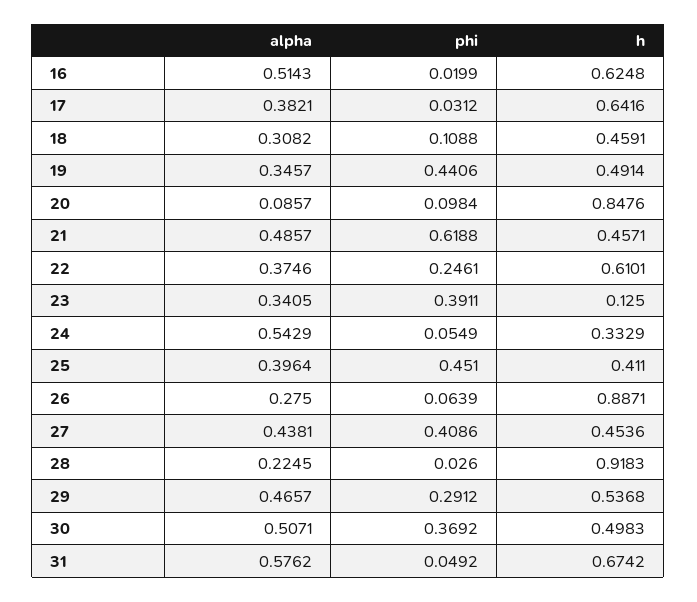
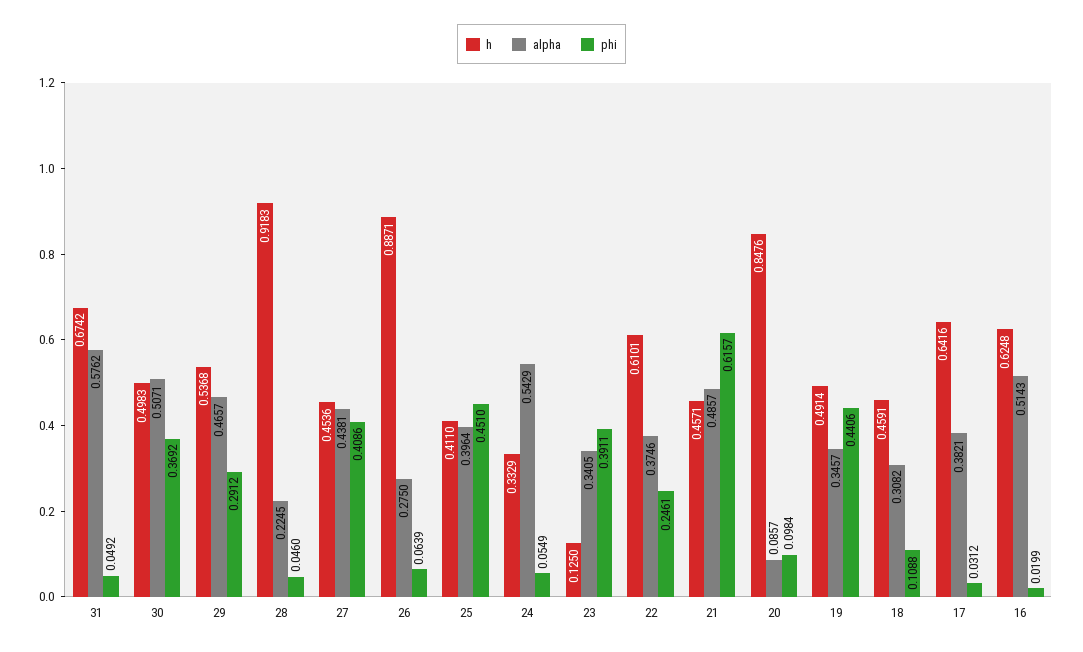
  {
    "alpha": {
      "16": 0.5143,
      "17": 0.3821,
      "18": 0.3082,
      "19": 0.3457,
      "20": 0.0857,
      "21": 0.4857,
      "22": 0.3746,
      "23": 0.3405,
      "24": 0.5429,
      "25": 0.3964,
      "26": 0.275,
      "27": 0.4381,
      "28": 0.2245,
      "29": 0.4657,
      "30": 0.5071,
      "31": 0.5762
    },
    "phi": {
      "16": 0.0199,
      "17": 0.0312,
      "18": 0.1088,
      "19": 0.4406,
      "20": 0.0984,
-     "21": 0.6188,
+     "21": 0.6157,
      "22": 0.2461,
      "23": 0.3911,
      "24": 0.0549,
      "25": 0.451,
      "26": 0.0639,
      "27": 0.4086,
-     "28": 0.026,
+     "28": 0.046,
      "29": 0.2912,
      "30": 0.3692,
      "31": 0.0492
    },
    "h": {
      "16": 0.6248,
      "17": 0.6416,
      "18": 0.4591,
      "19": 0.4914,
      "20": 0.8476,
      "21": 0.4571,
      "22": 0.6101,
      "23": 0.125,
      "24": 0.3329,
      "25": 0.411,
      "26": 0.8871,
      "27": 0.4536,
      "28": 0.9183,
      "29": 0.5368,
      "30": 0.4983,
      "31": 0.6742
    }
  }

